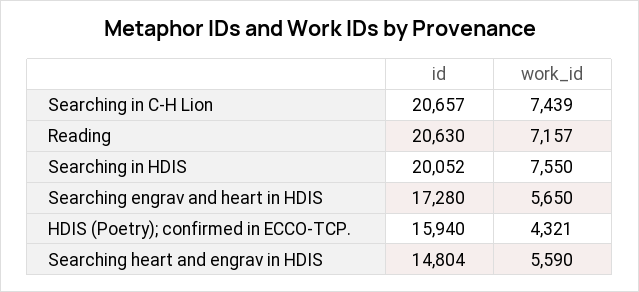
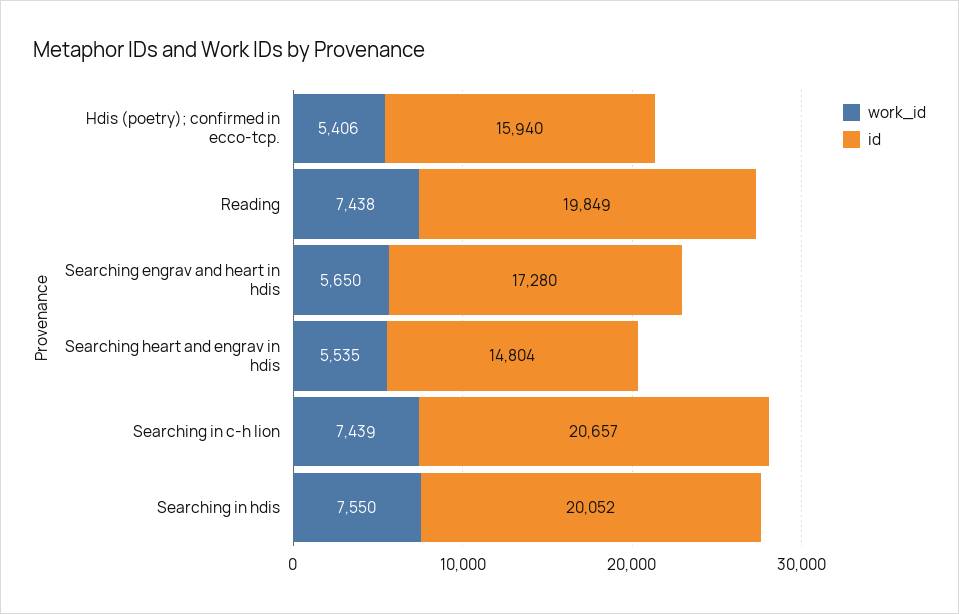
  {
    "id": {
      "Searching in C-H Lion": 20657,
-     "Reading": 20630,
+     "Reading": 19849,
      "Searching in HDIS": 20052,
      "Searching engrav and heart in HDIS": 17280,
      "HDIS (Poetry); confirmed in ECCO-TCP.": 15940,
      "Searching heart and engrav in HDIS": 14804
    },
    "work_id": {
      "Searching in C-H Lion": 7439,
-     "Reading": 7157,
+     "Reading": 7438,
      "Searching in HDIS": 7550,
      "Searching engrav and heart in HDIS": 5650,
-     "HDIS (Poetry); confirmed in ECCO-TCP.": 4321,
+     "HDIS (Poetry); confirmed in ECCO-TCP.": 5406,
-     "Searching heart and engrav in HDIS": 5590
+     "Searching heart and engrav in HDIS": 5535
    }
  }

